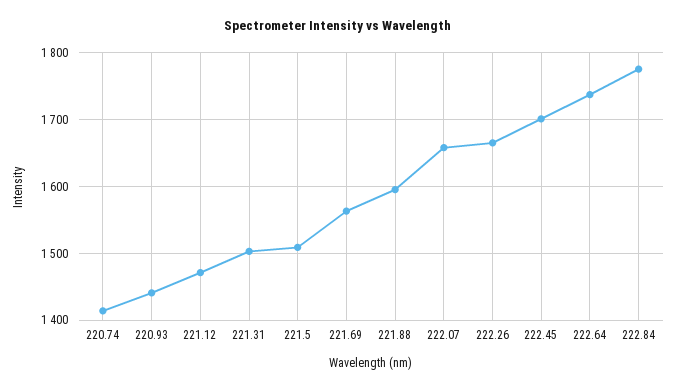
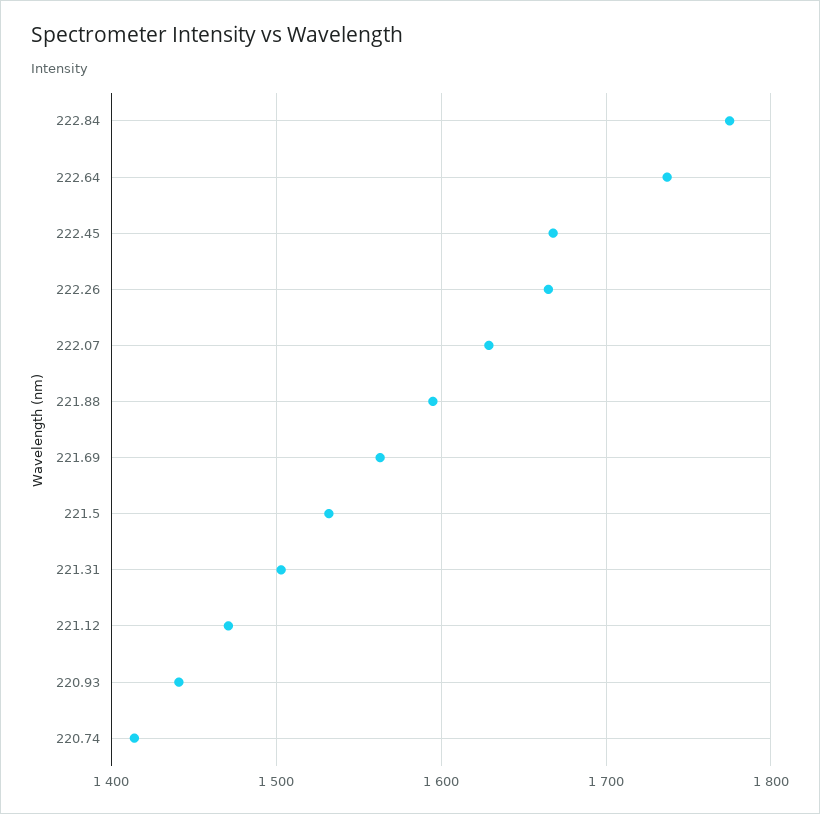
  {
    "220.74": 1410,
    "220.93": 1440,
    "221.12": 1470,
    "221.31": 1500,
-   "221.5": 1510,
+   "221.5": 1530,
    "221.69": 1560,
    "221.88": 1600,
-   "222.07": 1660,
+   "222.07": 1630,
    "222.26": 1670,
-   "222.45": 1700,
+   "222.45": 1670,
    "222.64": 1740,
    "222.84": 1780
  }

